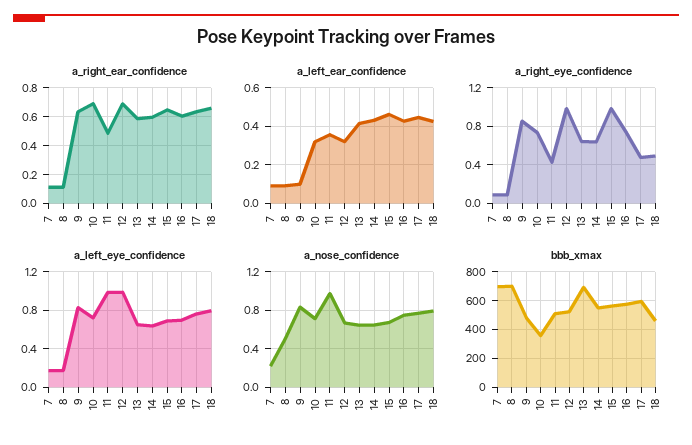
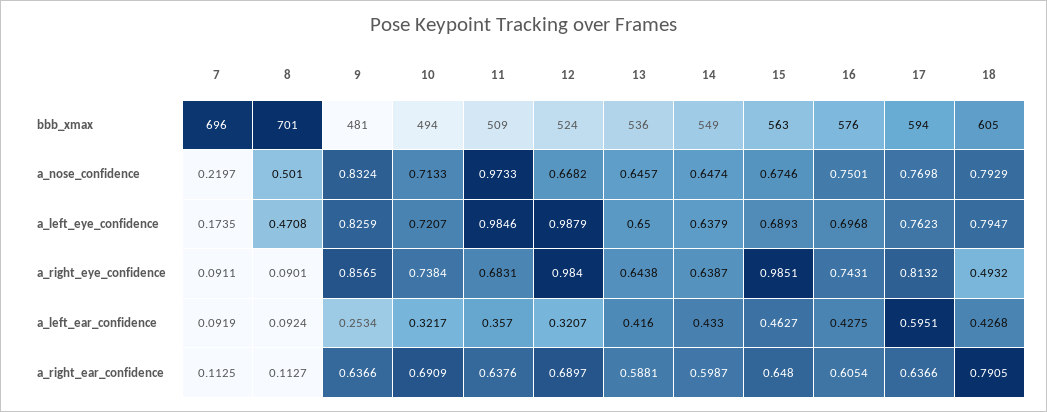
  {
    "a_right_ear_confidence": {
      "7": 0.1125,
      "8": 0.1127,
      "9": 0.6366,
      "10": 0.6909,
-     "11": 0.5,
+     "11": 0.6376,
      "12": 0.6897,
      "13": 0.5881,
      "14": 0.5987,
      "15": 0.648,
      "16": 0.6054,
      "17": 0.6366,
-     "18": 0.65
+     "18": 0.7905
    },
    "a_left_ear_confidence": {
      "7": 0.0919,
      "8": 0.0924,
-     "9": 0.1,
+     "9": 0.2534,
      "10": 0.3217,
      "11": 0.357,
      "12": 0.3207,
      "13": 0.416,
      "14": 0.433,
      "15": 0.4627,
      "16": 0.4275,
-     "17": 0.45,
+     "17": 0.5951,
      "18": 0.4268
    },
    "a_right_eye_confidence": {
      "7": 0.0911,
      "8": 0.0901,
      "9": 0.8565,
      "10": 0.7384,
-     "11": 0.4,
+     "11": 0.6831,
      "12": 0.984,
      "13": 0.6438,
      "14": 0.6387,
      "15": 0.9851,
      "16": 0.7431,
-     "17": 0.5,
+     "17": 0.8132,
      "18": 0.4932
    },
    "a_left_eye_confidence": {
      "7": 0.1735,
-     "8": 0.2,
+     "8": 0.4708,
      "9": 0.8259,
      "10": 0.7207,
      "11": 0.9846,
      "12": 0.9879,
      "13": 0.65,
      "14": 0.6379,
      "15": 0.6893,
      "16": 0.6968,
      "17": 0.7623,
      "18": 0.7947
    },
    "a_nose_confidence": {
      "7": 0.2197,
      "8": 0.501,
      "9": 0.8324,
      "10": 0.7133,
      "11": 0.9733,
      "12": 0.6682,
      "13": 0.6457,
      "14": 0.6474,
      "15": 0.6746,
      "16": 0.7501,
      "17": 0.7698,
      "18": 0.7929
    },
    "bbb_xmax": {
      "7": 696,
      "8": 701,
      "9": 481,
-     "10": 350,
+     "10": 494,
      "11": 509,
      "12": 524,
-     "13": 700,
+     "13": 536,
      "14": 549,
      "15": 563,
      "16": 576,
      "17": 594,
-     "18": 450
+     "18": 605
    }
  }

